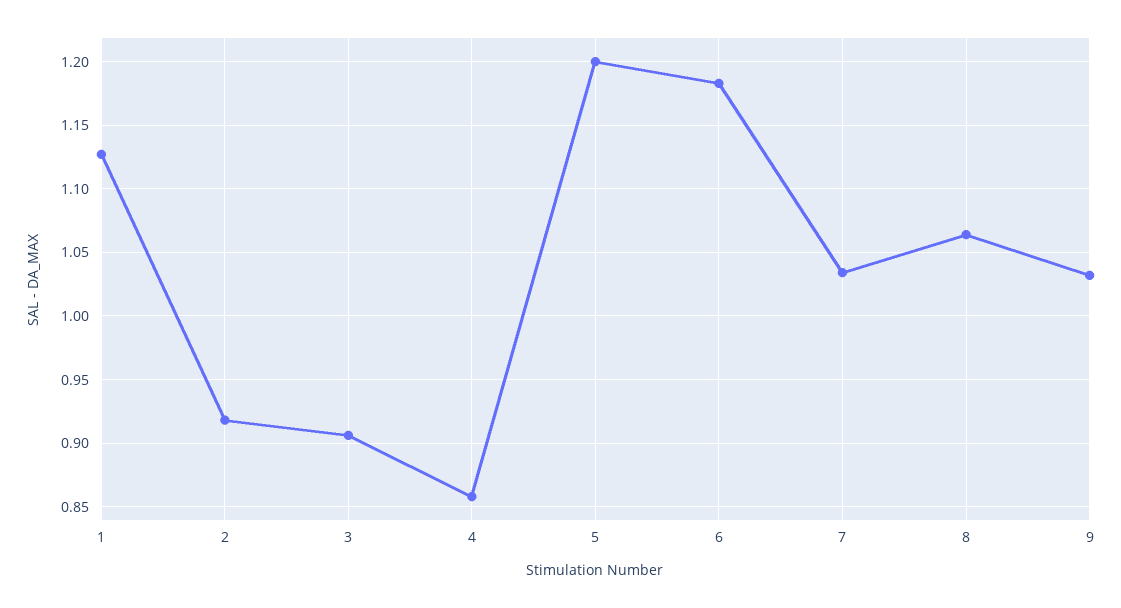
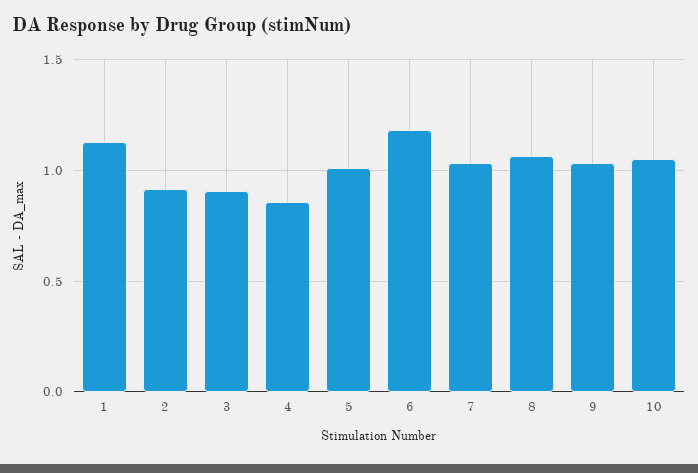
  {
    "1": 1.125,
    "2": 0.92,
    "3": 0.905,
    "4": 0.86,
-   "5": 1.2,
+   "5": 1,
    "6": 1.185,
    "7": 1.035,
    "8": 1.065,
-   "9": 1.03
+   "9": 1.03,
+   "10": 1.05
  }

